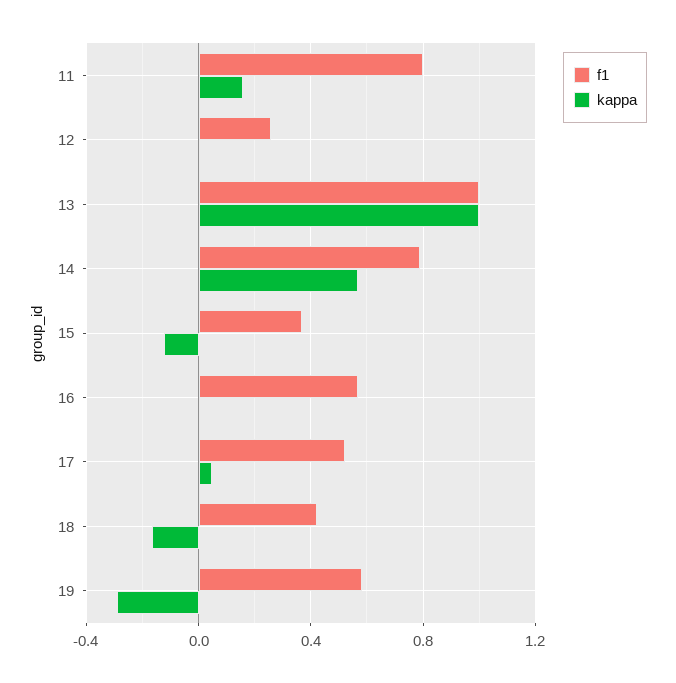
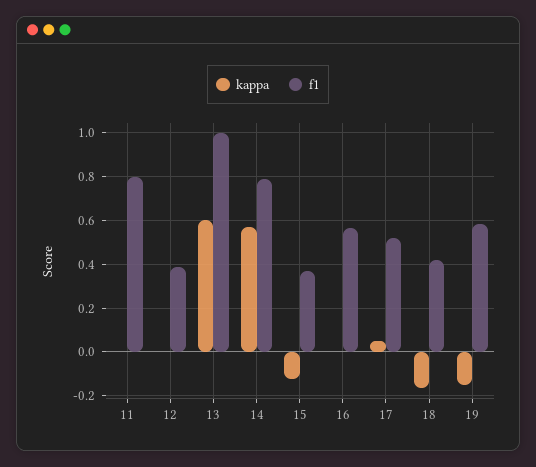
  {
    "f1": {
      "11": 0.8,
-     "12": 0.25,
+     "12": 0.4,
      "13": 1,
      "14": 0.8,
      "15": 0.35,
      "16": 0.55,
      "17": 0.5,
      "18": 0.4,
      "19": 0.6
    },
    "kappa": {
-     "11": 0.15,
+     "11": 0,
      "12": 0,
-     "13": 1,
+     "13": 0.6,
      "14": 0.55,
      "15": -0.15,
      "16": 0,
      "17": 0.05,
      "18": -0.15,
-     "19": -0.3
+     "19": -0.15
    }
  }

